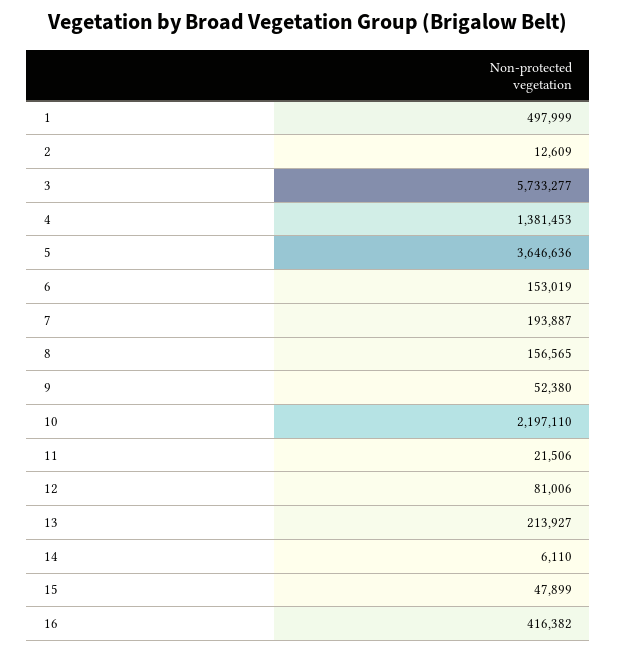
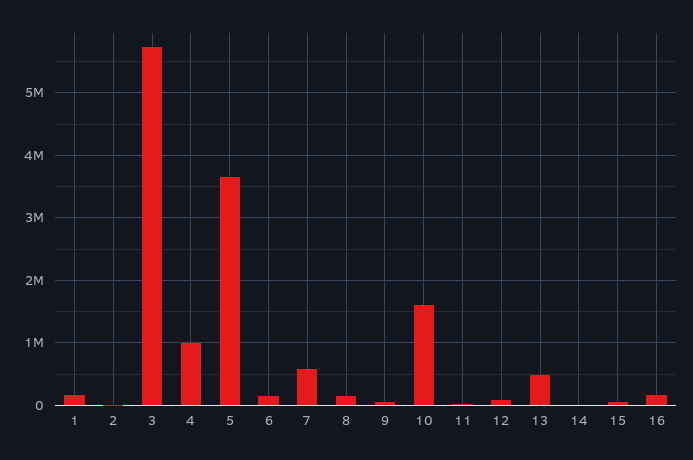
  {
-   "1": 497999,
+   "1": 200000,
    "2": 12609,
    "3": 5733277,
-   "4": 1381453,
+   "4": 1000000,
    "5": 3646636,
    "6": 153019,
-   "7": 193887,
+   "7": 600000,
    "8": 156565,
    "9": 52380,
-   "10": 2197110,
+   "10": 1600000,
    "11": 21506,
    "12": 81006,
-   "13": 213927,
+   "13": 500000,
    "14": 6110,
    "15": 47899,
-   "16": 416382
+   "16": 200000
  }

